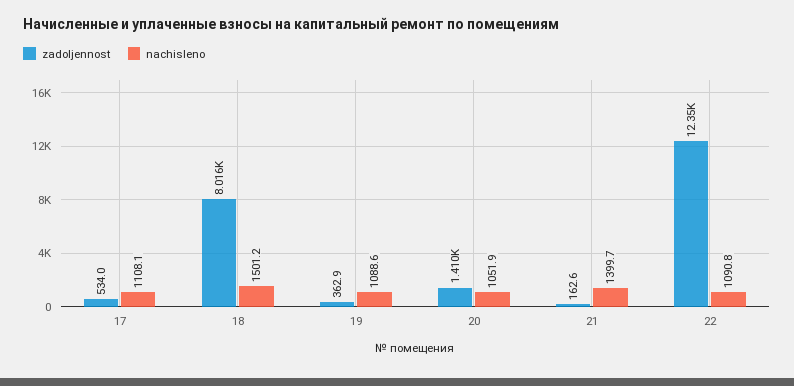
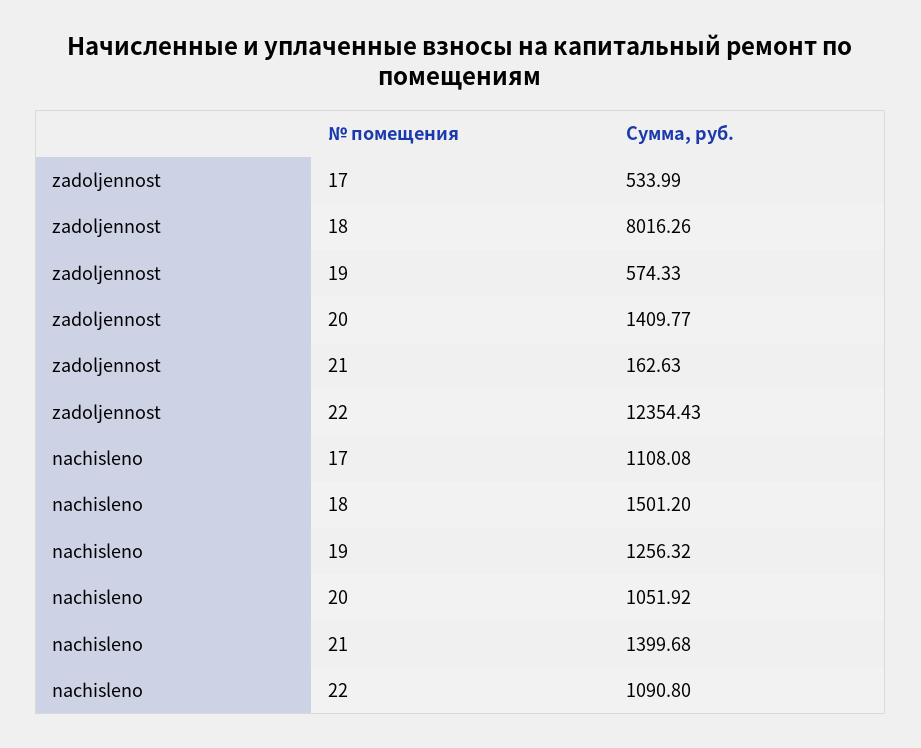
  {
    "zadoljennost": {
      "17": 533.99,
      "18": 8016.26,
-     "19": 362.9,
+     "19": 574.33,
      "20": 1409.77,
      "21": 162.63,
      "22": 12354.43
    },
    "nachisleno": {
      "17": 1108.08,
      "18": 1501.2,
-     "19": 1088.6,
+     "19": 1256.32,
      "20": 1051.92,
      "21": 1399.68,
      "22": 1090.8
    }
  }

